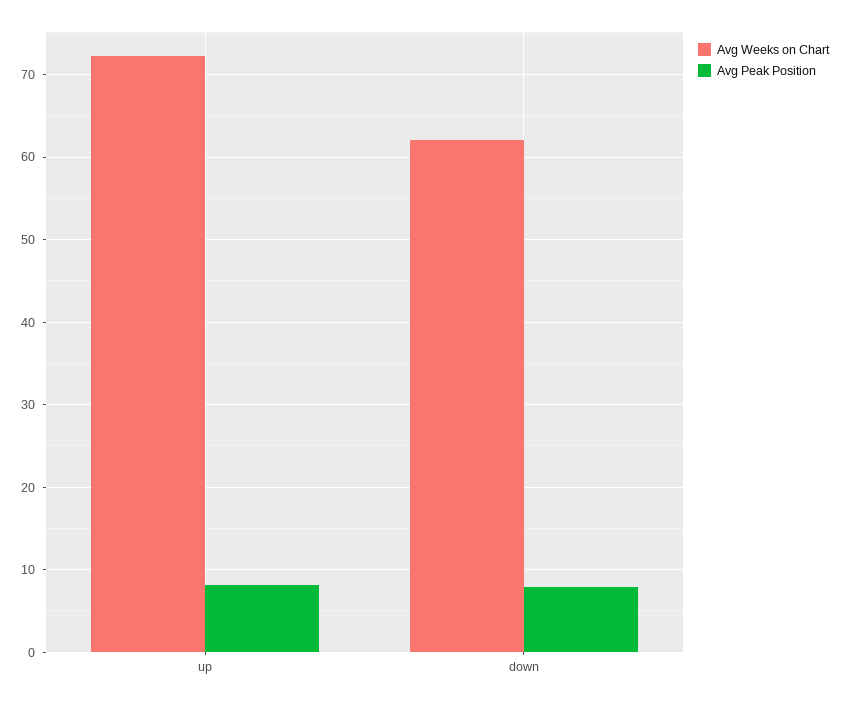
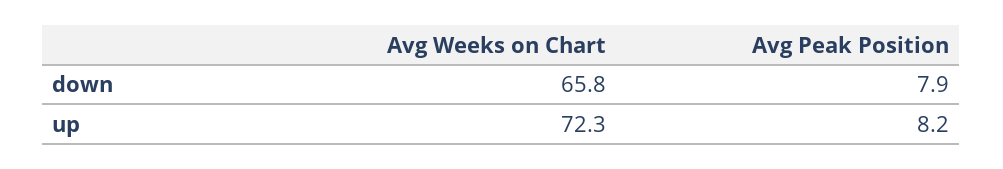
  {
    "Avg Weeks on Chart": {
      "up": 72.3,
-     "down": 62
+     "down": 65.8
    },
    "Avg Peak Position": {
      "up": 8.2,
      "down": 7.9
    }
  }

